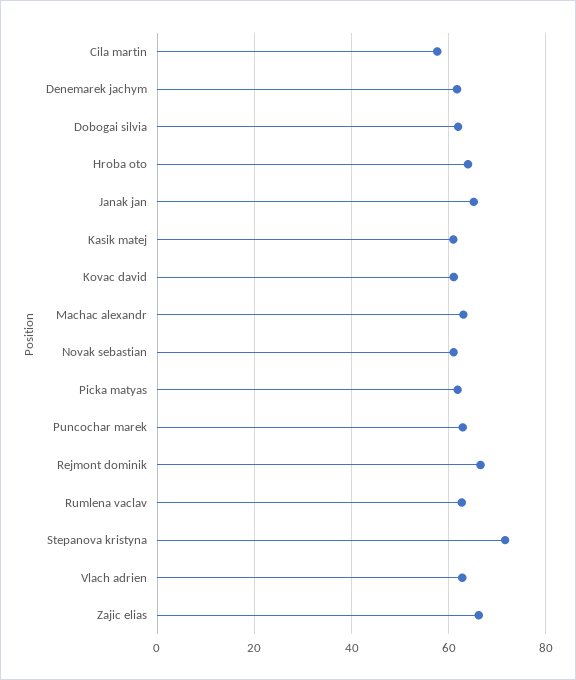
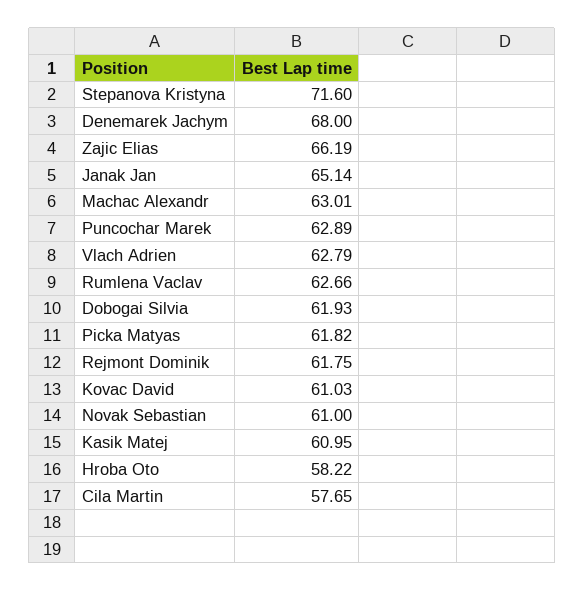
  {
    "Cila martin": 57.65,
-   "Denemarek jachym": 62,
+   "Denemarek jachym": 68,
    "Dobogai silvia": 61.93,
-   "Hroba oto": 64,
+   "Hroba oto": 58.22,
    "Janak jan": 65.14,
    "Kasik matej": 60.95,
    "Kovac david": 61.03,
    "Machac alexandr": 63.01,
    "Novak sebastian": 61,
    "Picka matyas": 61.82,
    "Puncochar marek": 62.89,
-   "Rejmont dominik": 66,
+   "Rejmont dominik": 61.75,
    "Rumlena vaclav": 62.66,
    "Stepanova kristyna": 71.6,
    "Vlach adrien": 62.79,
    "Zajic elias": 66.19
  }

